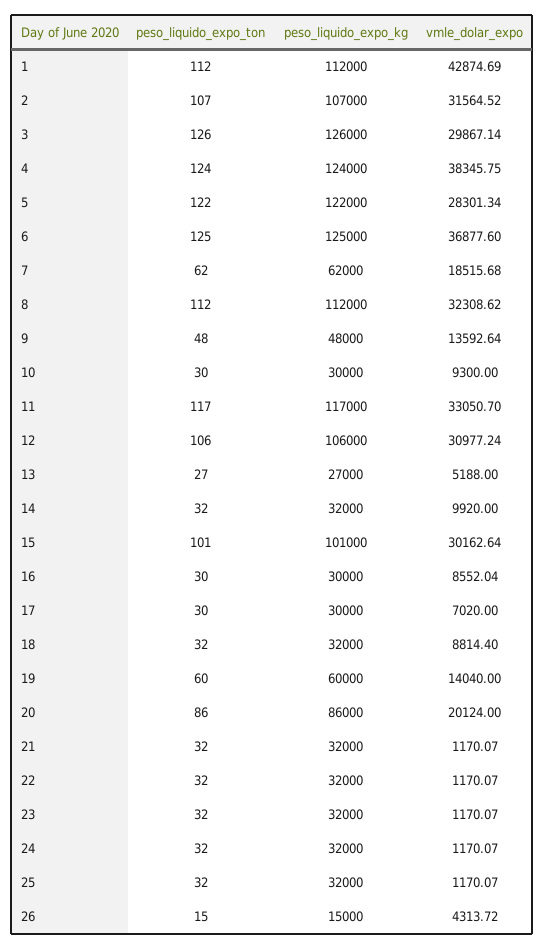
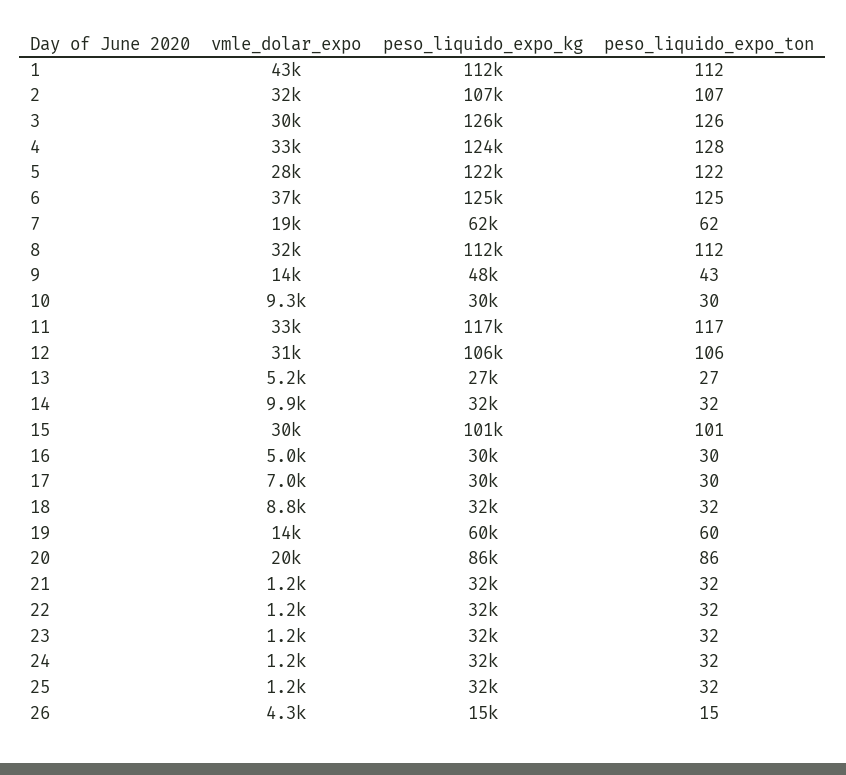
  {
    "peso_liquido_expo_ton": {
      "1": 112,
      "2": 107,
      "3": 126,
-     "4": 124,
+     "4": 128,
      "5": 122,
      "6": 125,
      "7": 62,
      "8": 112,
-     "9": 48,
+     "9": 43,
      "10": 30,
      "11": 117,
      "12": 106,
      "13": 27,
      "14": 32,
      "15": 101,
      "16": 30,
      "17": 30,
      "18": 32,
      "19": 60,
      "20": 86,
      "21": 32,
      "22": 32,
      "23": 32,
      "24": 32,
      "25": 32,
      "26": 15
    },
    "peso_liquido_expo_kg": {
      "1": 112000,
      "2": 107000,
      "3": 126000,
      "4": 124000,
      "5": 122000,
      "6": 125000,
      "7": 62000,
      "8": 112000,
      "9": 48000,
      "10": 30000,
      "11": 117000,
      "12": 106000,
      "13": 27000,
      "14": 32000,
      "15": 101000,
      "16": 30000,
      "17": 30000,
      "18": 32000,
      "19": 60000,
      "20": 86000,
      "21": 32000,
      "22": 32000,
      "23": 32000,
      "24": 32000,
      "25": 32000,
      "26": 15000
    },
    "vmle_dolar_expo": {
      "1": 42874.69,
      "2": 31564.52,
      "3": 29867.14,
-     "4": 38345.75,
+     "4": 33000,
      "5": 28301.34,
      "6": 36877.6,
      "7": 18515.68,
      "8": 32308.62,
      "9": 13592.64,
      "10": 9300,
      "11": 33050.7,
      "12": 30977.24,
      "13": 5188,
      "14": 9920,
      "15": 30162.64,
-     "16": 8552.04,
+     "16": 5000,
      "17": 7020,
      "18": 8814.4,
      "19": 14040,
      "20": 20124,
      "21": 1170.07,
      "22": 1170.07,
      "23": 1170.07,
      "24": 1170.07,
      "25": 1170.07,
      "26": 4313.72
    }
  }

